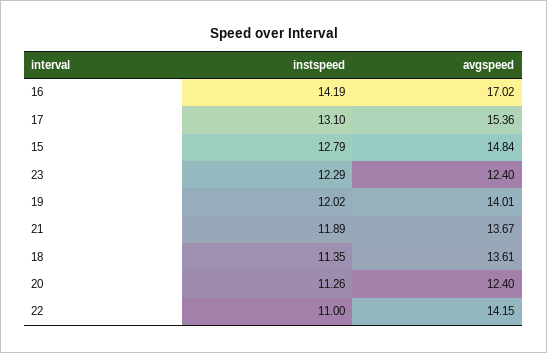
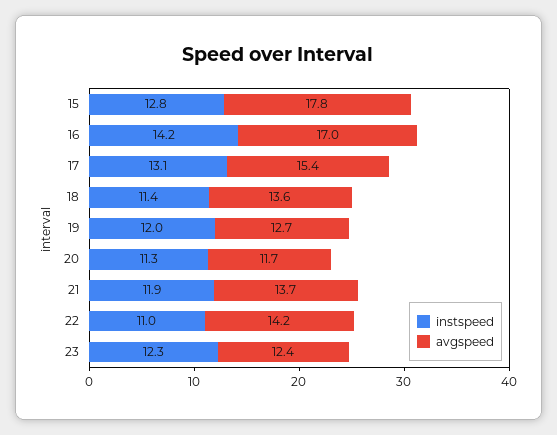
  {
    "instspeed": {
      "16": 14.19,
      "17": 13.1,
      "15": 12.79,
      "23": 12.29,
      "19": 12.02,
      "21": 11.89,
      "18": 11.35,
      "20": 11.26,
      "22": 11
    },
    "avgspeed": {
      "16": 17.02,
      "17": 15.36,
-     "15": 14.84,
+     "15": 17.8,
      "23": 12.4,
-     "19": 14.01,
+     "19": 12.7,
      "21": 13.67,
      "18": 13.61,
-     "20": 12.4,
+     "20": 11.7,
      "22": 14.15
    }
  }

